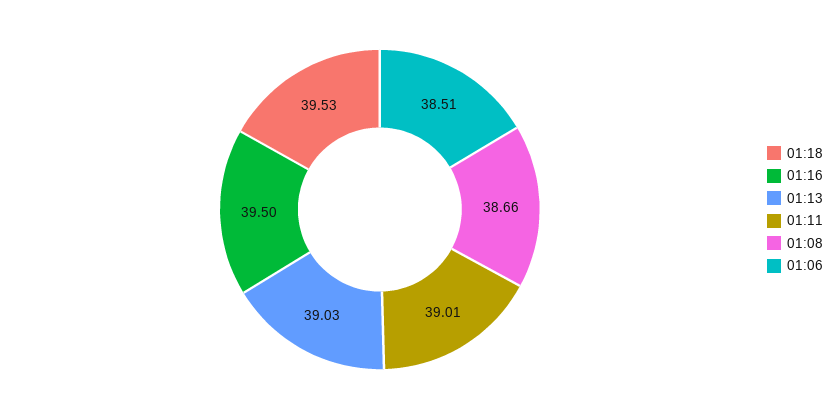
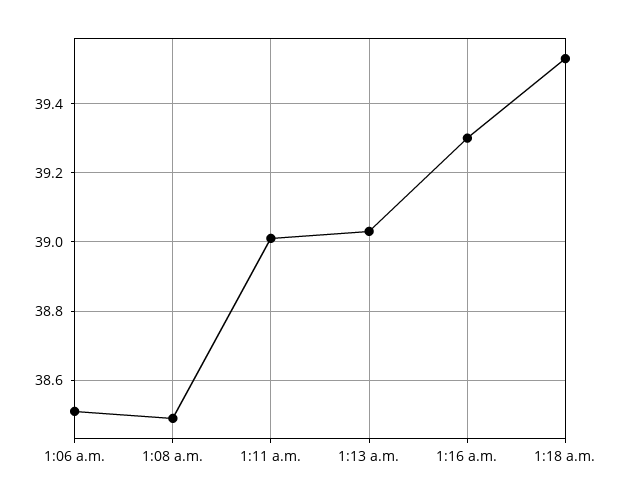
  {
    "01:18": 39.53,
-   "01:16": 39.5,
+   "01:16": 39.3,
    "01:13": 39.03,
    "01:11": 39.01,
-   "01:08": 38.66,
+   "01:08": 38.5,
    "01:06": 38.51
  }

